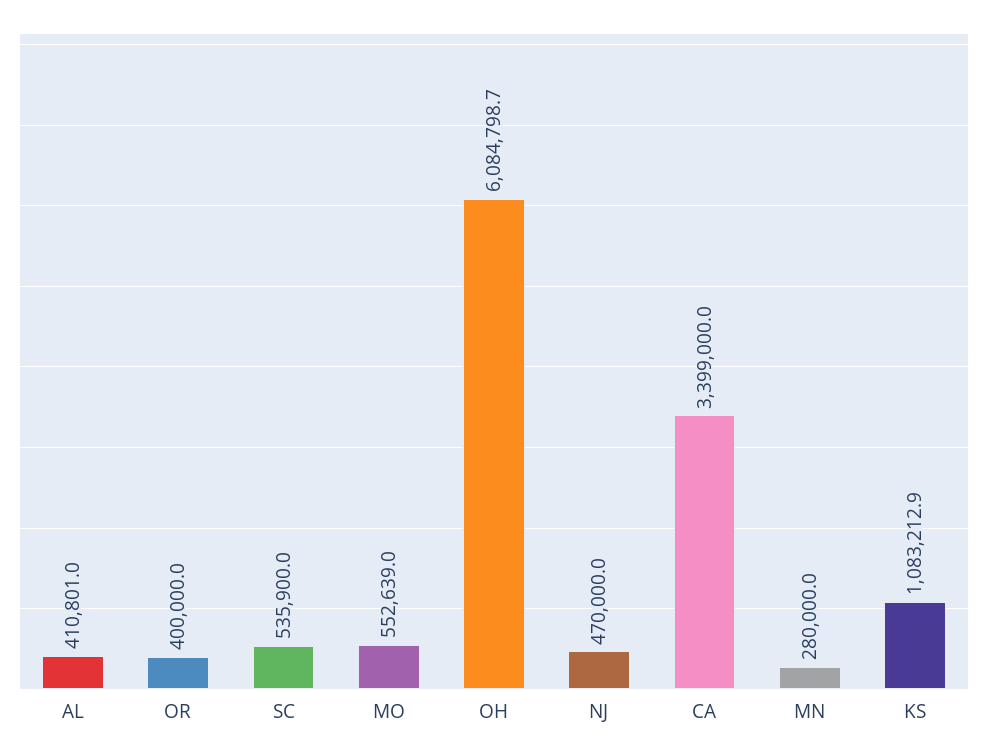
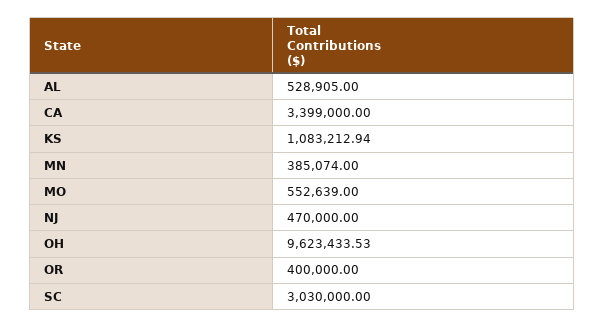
  {
-   "AL": 410801,
+   "AL": 528905,
    "OR": 400000,
-   "SC": 535900,
+   "SC": 3030000,
    "MO": 552639,
-   "OH": 6084798.7,
+   "OH": 9623433.53,
    "NJ": 470000,
    "CA": 3399000,
-   "MN": 280000,
+   "MN": 385074,
    "KS": 1083212.94
  }

